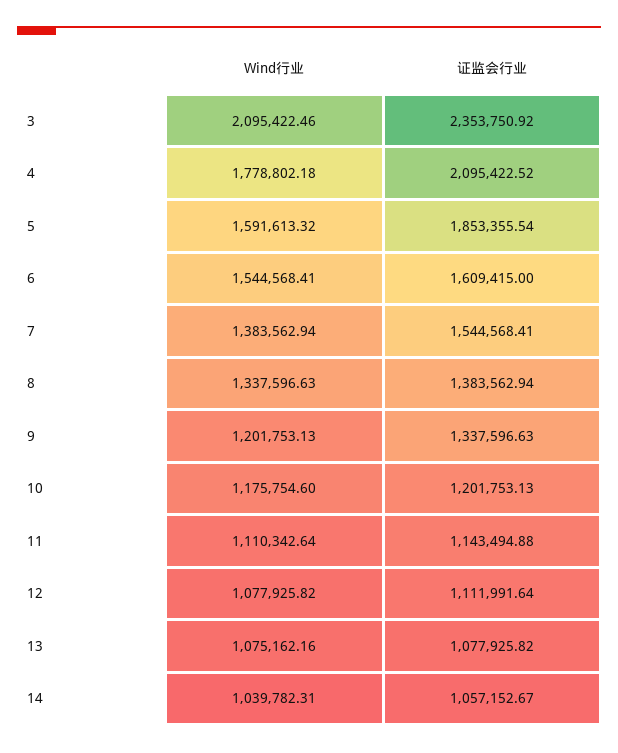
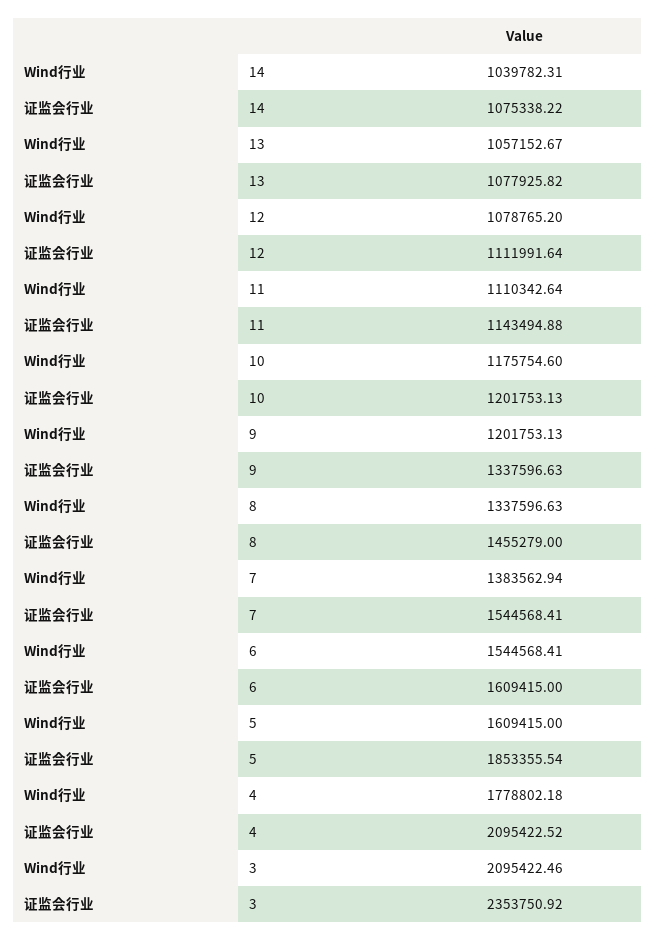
  {
    "Wind行业": {
      "3": 2095422.46,
      "4": 1778802.18,
-     "5": 1591613.32,
+     "5": 1609415,
      "6": 1544568.41,
      "7": 1383562.94,
      "8": 1337596.63,
      "9": 1201753.13,
      "10": 1175754.6,
      "11": 1110342.64,
-     "12": 1077925.82,
+     "12": 1078765.2,
-     "13": 1075162.16,
+     "13": 1057152.67,
      "14": 1039782.31
    },
    "证监会行业": {
      "3": 2353750.92,
      "4": 2095422.52,
      "5": 1853355.54,
      "6": 1609415,
      "7": 1544568.41,
-     "8": 1383562.94,
+     "8": 1455279,
      "9": 1337596.63,
      "10": 1201753.13,
      "11": 1143494.88,
      "12": 1111991.64,
      "13": 1077925.82,
-     "14": 1057152.67
+     "14": 1075338.22
    }
  }

